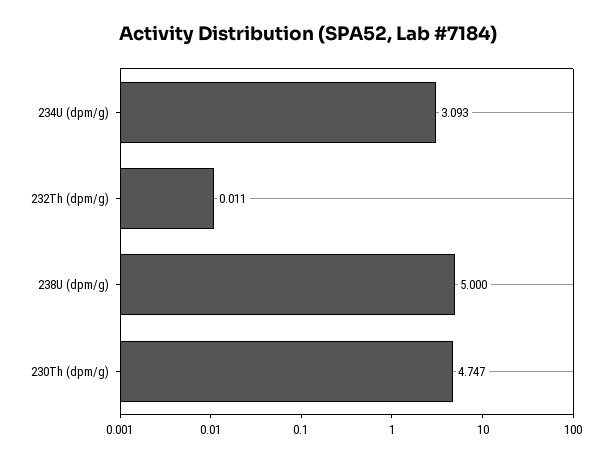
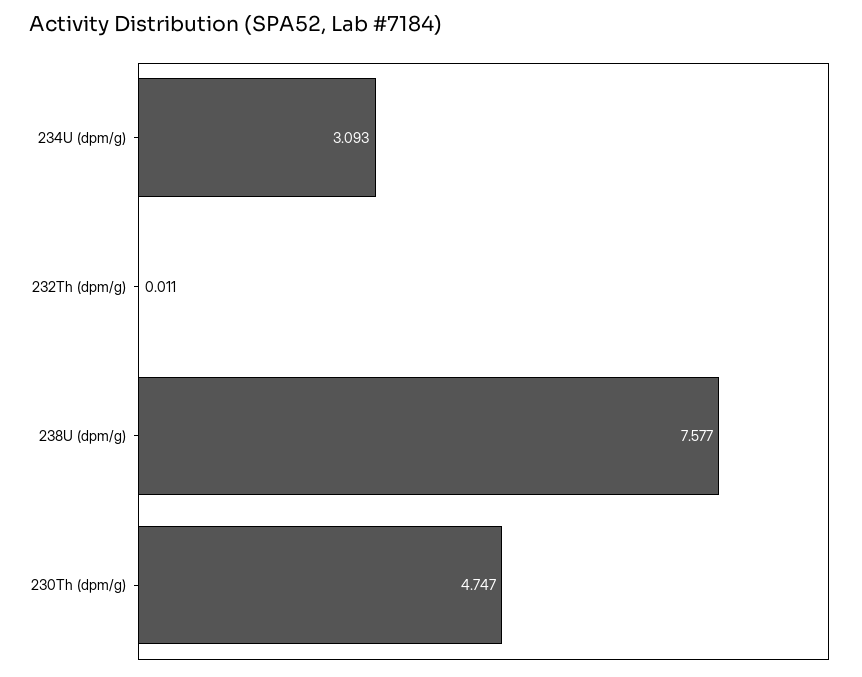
  {
    "234U (dpm/g)": 3.093,
    "232Th (dpm/g)": 0.011,
-   "238U (dpm/g)": 5,
+   "238U (dpm/g)": 7.577,
    "230Th (dpm/g)": 4.747
  }

